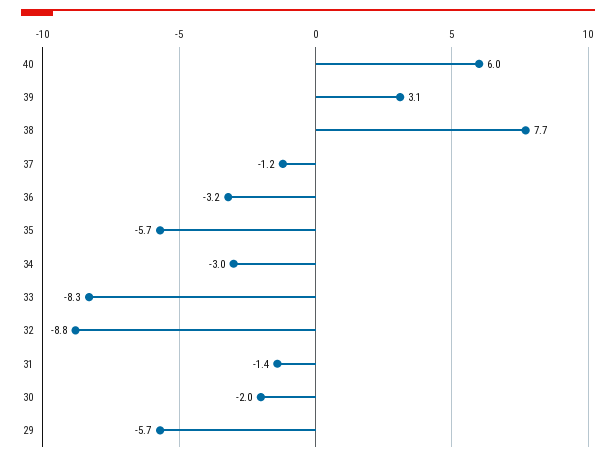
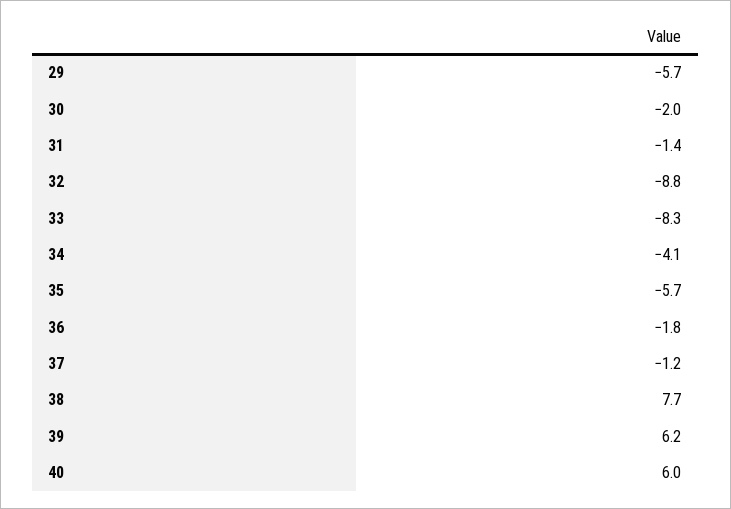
  {
    "40": 6,
-   "39": 3.1,
+   "39": 6.2,
    "38": 7.7,
    "37": -1.2,
-   "36": -3.2,
+   "36": -1.8,
    "35": -5.7,
-   "34": -3,
+   "34": -4.1,
    "33": -8.3,
    "32": -8.8,
    "31": -1.4,
    "30": -2,
    "29": -5.7
  }

